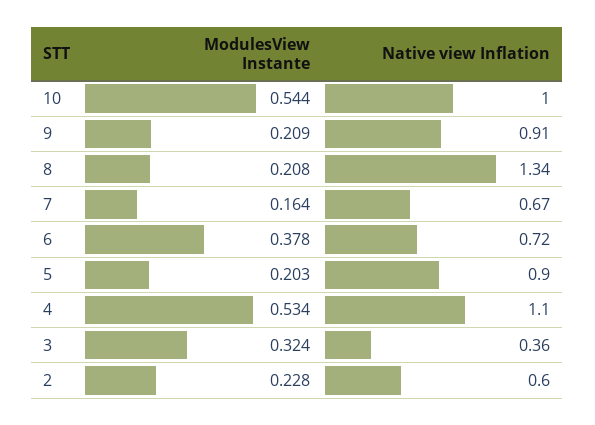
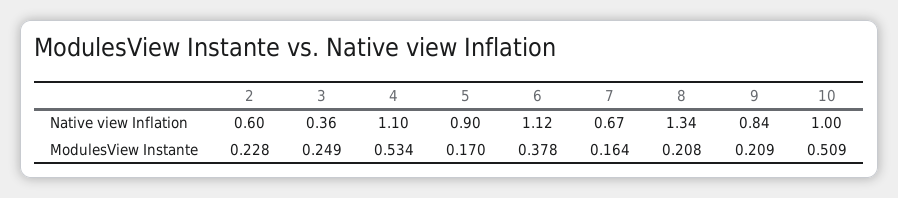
  {
    "ModulesView Instante": {
-     "10": 0.544,
+     "10": 0.509,
      "9": 0.209,
      "8": 0.208,
      "7": 0.164,
      "6": 0.378,
-     "5": 0.203,
+     "5": 0.17,
      "4": 0.534,
-     "3": 0.324,
+     "3": 0.249,
      "2": 0.228
    },
    "Native view Inflation": {
      "10": 1,
-     "9": 0.91,
+     "9": 0.84,
      "8": 1.34,
      "7": 0.67,
-     "6": 0.72,
+     "6": 1.12,
      "5": 0.9,
      "4": 1.1,
      "3": 0.36,
      "2": 0.6
    }
  }

